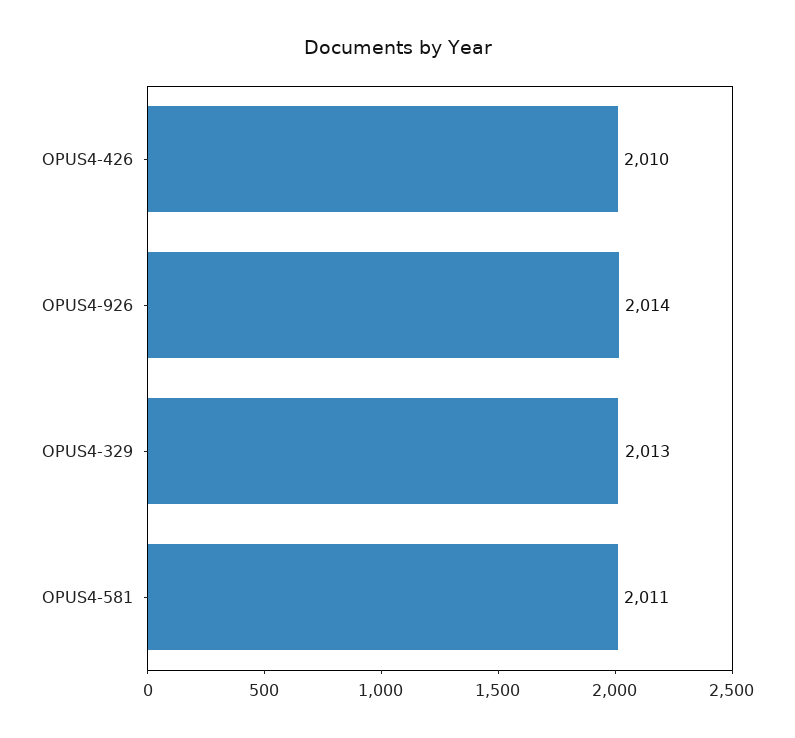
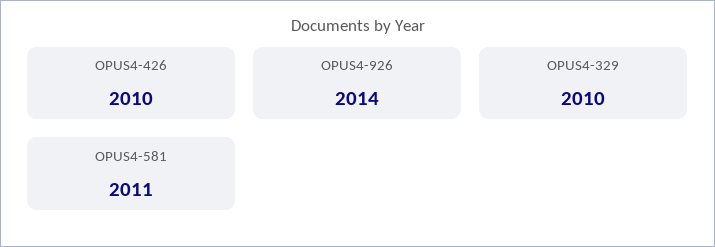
  {
    "OPUS4-426": 2010,
    "OPUS4-926": 2014,
-   "OPUS4-329": 2013,
+   "OPUS4-329": 2010,
    "OPUS4-581": 2011
  }

